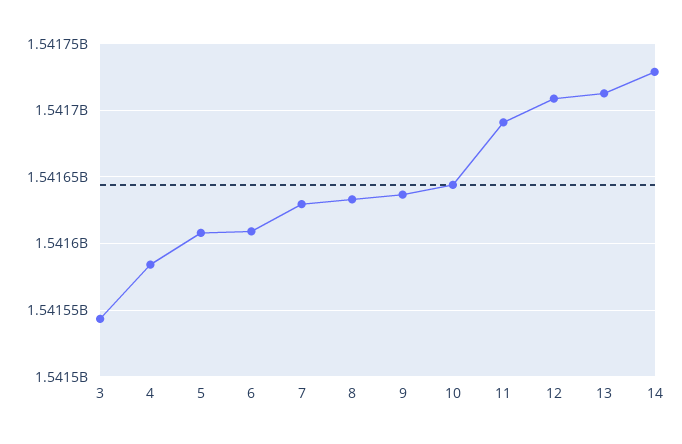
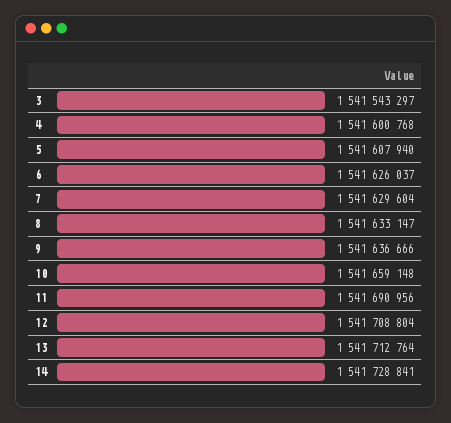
  {
    "3": 1541543297,
-   "4": 1541585000,
+   "4": 1541600768,
    "5": 1541607940,
-   "6": 1541610000,
+   "6": 1541626037,
    "7": 1541629604,
    "8": 1541633147,
    "9": 1541636666,
-   "10": 1541645000,
+   "10": 1541659148,
    "11": 1541690956,
    "12": 1541708804,
    "13": 1541712764,
    "14": 1541728841
  }

